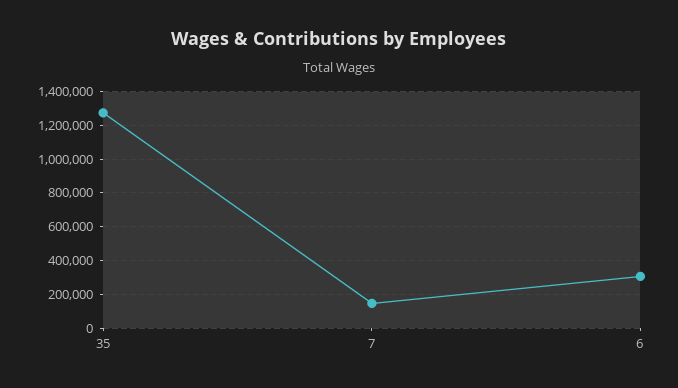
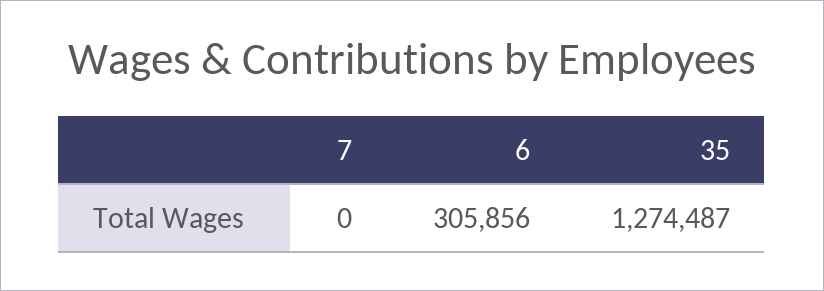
  {
    "35": 1274487,
-   "7": 150000,
+   "7": 0,
    "6": 305856
  }

